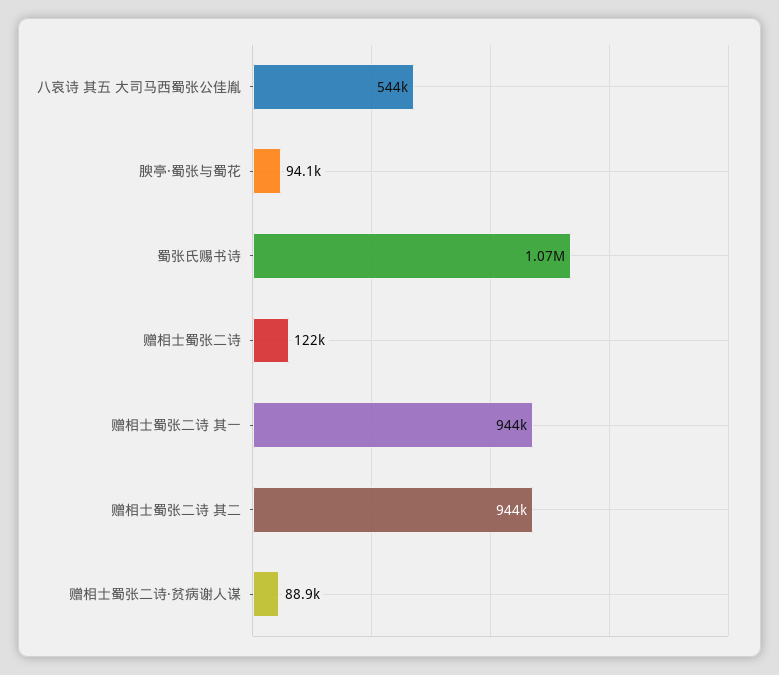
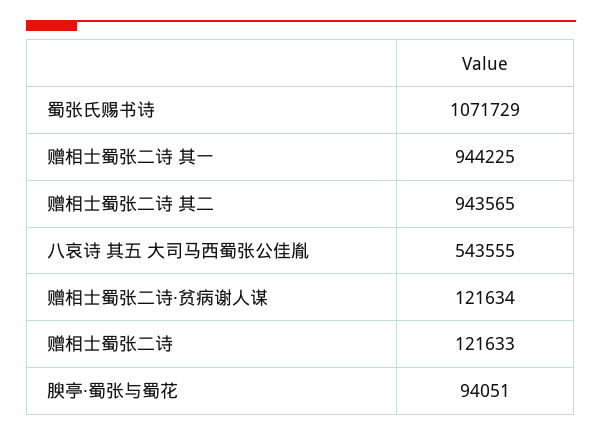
  {
    "八哀诗 其五 大司马西蜀张公佳胤": 543555,
    "腴亭·蜀张与蜀花": 94051,
    "蜀张氏赐书诗": 1071729,
    "赠相士蜀张二诗": 121633,
    "赠相士蜀张二诗 其一": 944225,
    "赠相士蜀张二诗 其二": 943565,
-   "赠相士蜀张二诗·贫病谢人谋": 88900
+   "赠相士蜀张二诗·贫病谢人谋": 121634
  }

